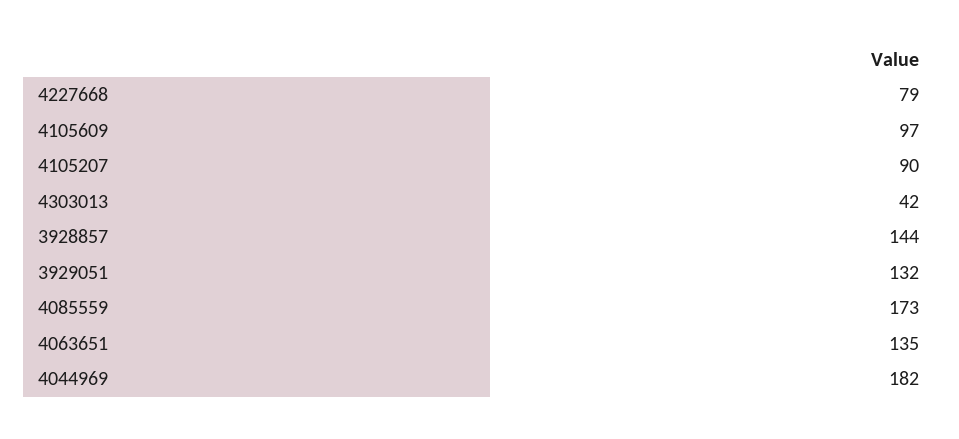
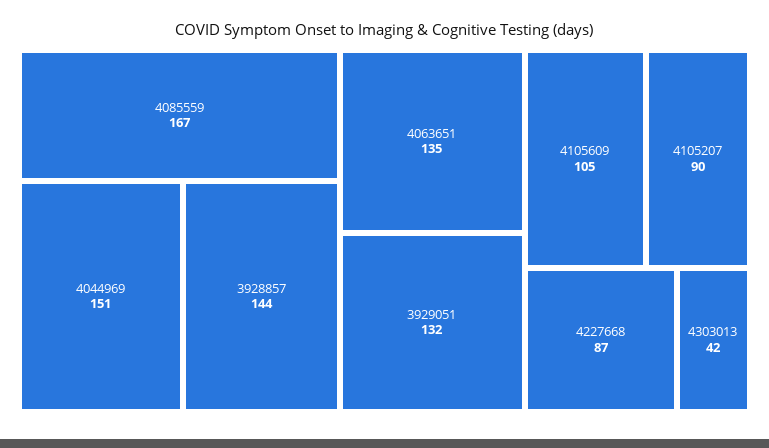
  {
-   "4227668": 79,
+   "4227668": 87,
-   "4105609": 97,
+   "4105609": 105,
    "4105207": 90,
    "4303013": 42,
    "3928857": 144,
    "3929051": 132,
-   "4085559": 173,
+   "4085559": 167,
    "4063651": 135,
-   "4044969": 182
+   "4044969": 151
  }

